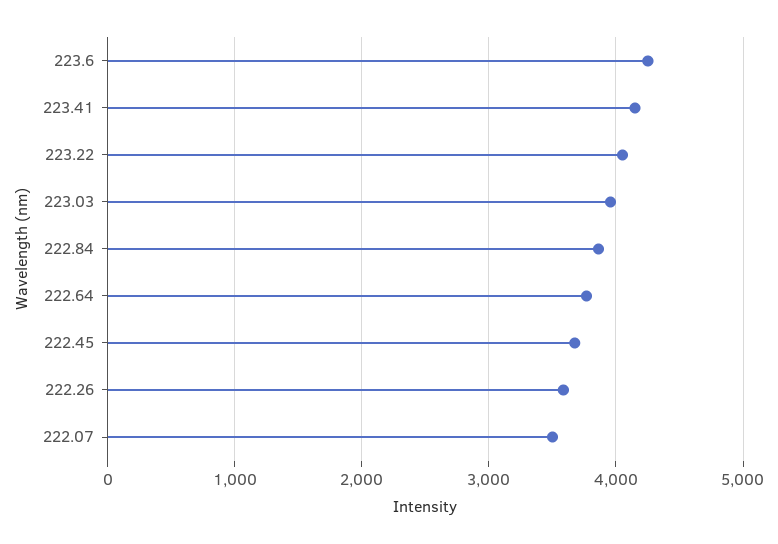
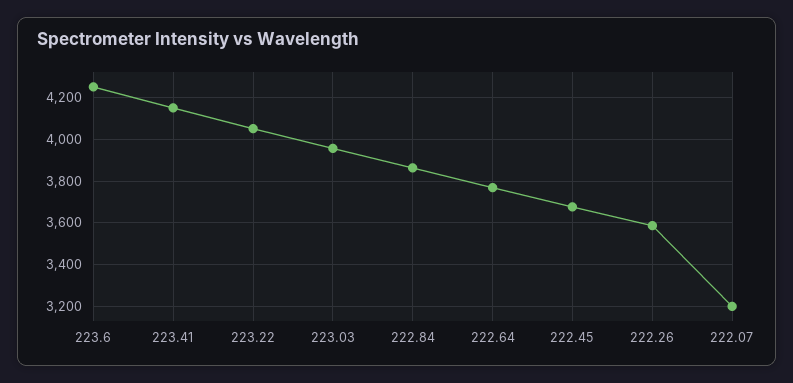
  {
    "223.6": 4250,
    "223.41": 4150,
    "223.22": 4050,
    "223.03": 3950,
    "222.84": 3850,
    "222.64": 3750,
    "222.45": 3700,
    "222.26": 3600,
-   "222.07": 3500
+   "222.07": 3200
  }

